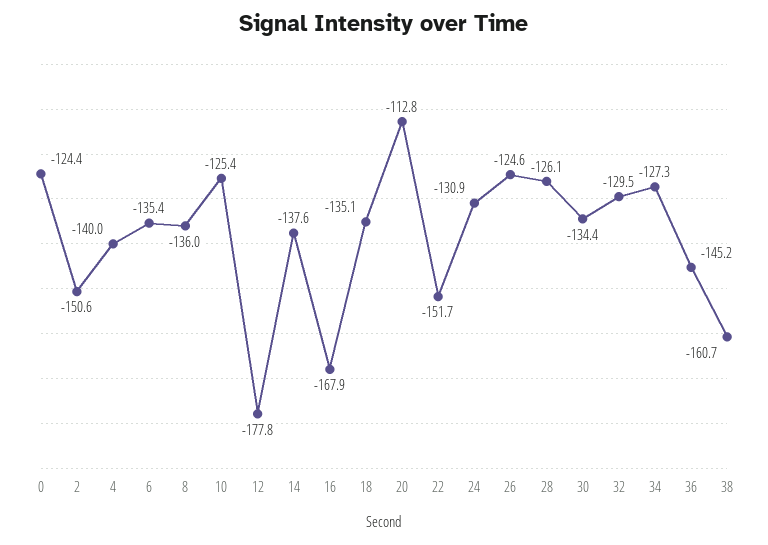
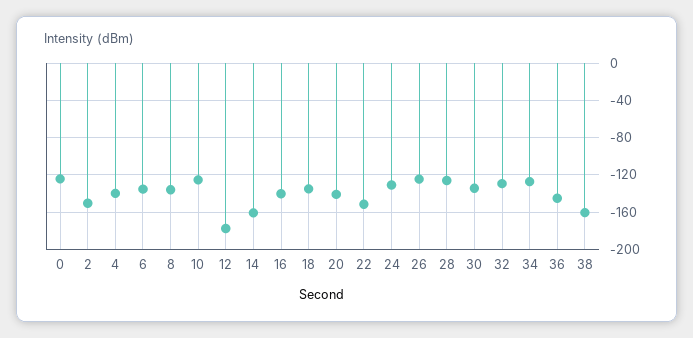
  {
    "0": -124.4,
    "2": -150.6,
    "4": -140,
    "6": -135.4,
    "8": -136,
    "10": -125.4,
    "12": -177.8,
-   "14": -137.6,
+   "14": -160,
-   "16": -167.9,
+   "16": -140,
    "18": -135.1,
-   "20": -112.8,
+   "20": -140,
    "22": -151.7,
    "24": -130.9,
    "26": -124.6,
    "28": -126.1,
    "30": -134.4,
    "32": -129.5,
    "34": -127.3,
    "36": -145.2,
    "38": -160.7
  }

